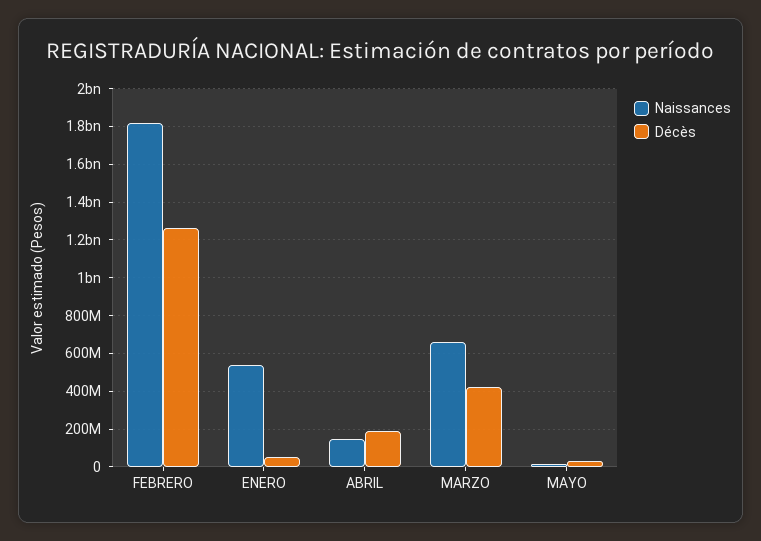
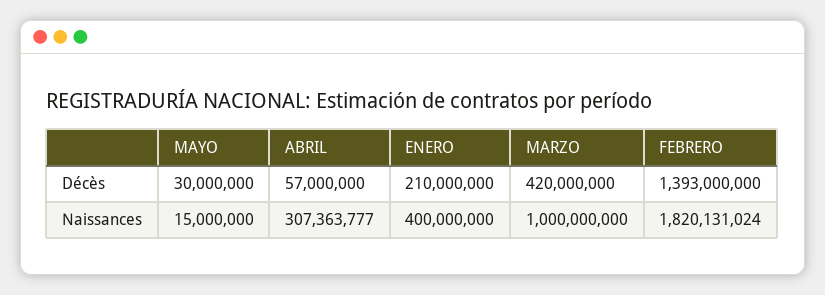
  {
    "Naissances": {
      "FEBRERO": 1820131024,
-     "ENERO": 550000000,
+     "ENERO": 400000000,
-     "ABRIL": 150000000,
+     "ABRIL": 307363777,
-     "MARZO": 650000000,
+     "MARZO": 1000000000,
      "MAYO": 15000000
    },
    "Décès": {
-     "FEBRERO": 1250000000,
+     "FEBRERO": 1393000000,
-     "ENERO": 50000000,
+     "ENERO": 210000000,
-     "ABRIL": 200000000,
+     "ABRIL": 57000000,
      "MARZO": 420000000,
      "MAYO": 30000000
    }
  }

